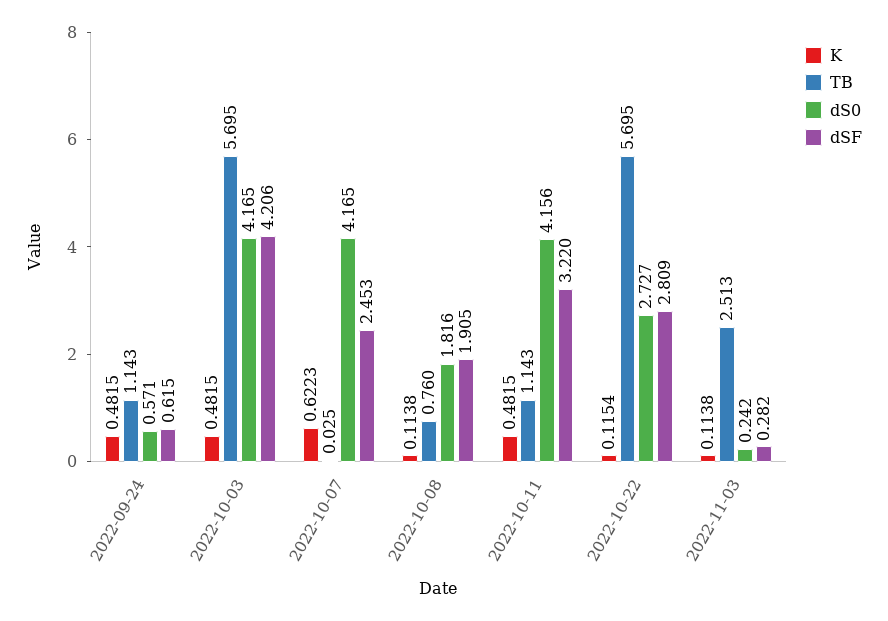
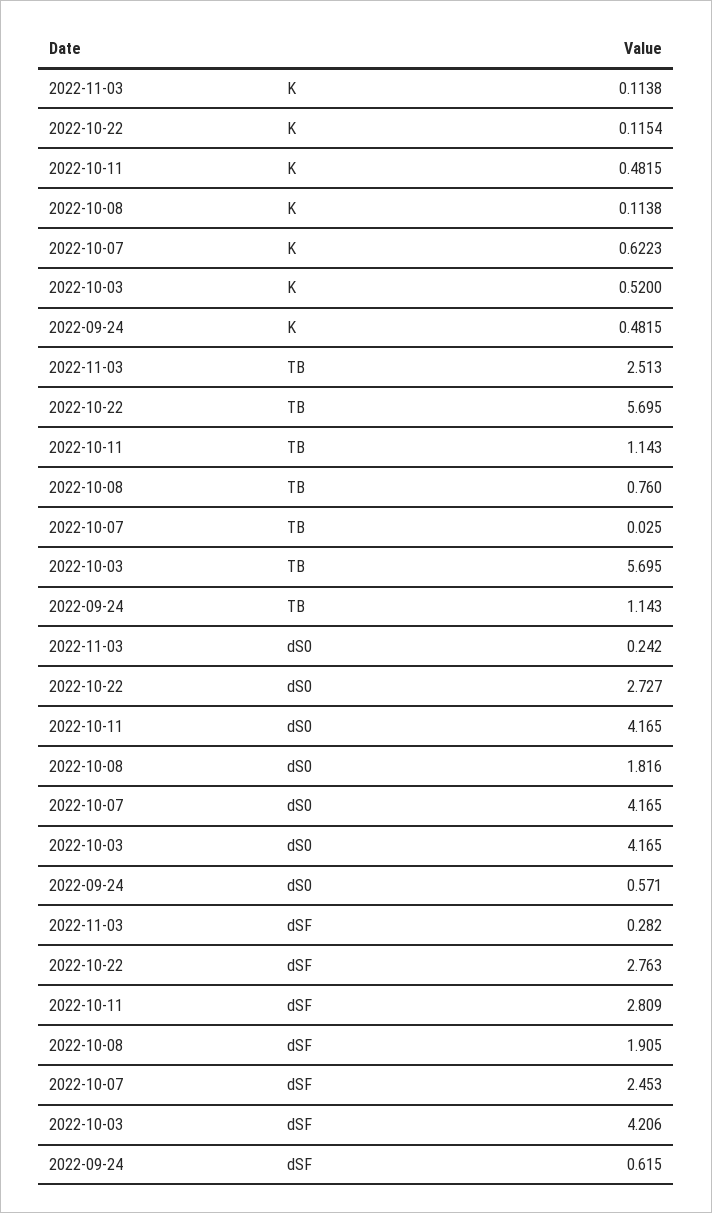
  {
    "K": {
      "2022-09-24": 0.4815,
-     "2022-10-03": 0.4815,
+     "2022-10-03": 0.52,
      "2022-10-07": 0.6223,
      "2022-10-08": 0.1138,
      "2022-10-11": 0.4815,
      "2022-10-22": 0.1154,
      "2022-11-03": 0.1138
    },
    "TB": {
      "2022-09-24": 1.143,
      "2022-10-03": 5.695,
      "2022-10-07": 0.025,
      "2022-10-08": 0.76,
      "2022-10-11": 1.143,
      "2022-10-22": 5.695,
      "2022-11-03": 2.513
    },
    "dS0": {
      "2022-09-24": 0.571,
      "2022-10-03": 4.165,
      "2022-10-07": 4.165,
      "2022-10-08": 1.816,
-     "2022-10-11": 4.156,
+     "2022-10-11": 4.165,
      "2022-10-22": 2.727,
      "2022-11-03": 0.242
    },
    "dSF": {
      "2022-09-24": 0.615,
      "2022-10-03": 4.206,
      "2022-10-07": 2.453,
      "2022-10-08": 1.905,
-     "2022-10-11": 3.22,
+     "2022-10-11": 2.809,
-     "2022-10-22": 2.809,
+     "2022-10-22": 2.763,
      "2022-11-03": 0.282
    }
  }

